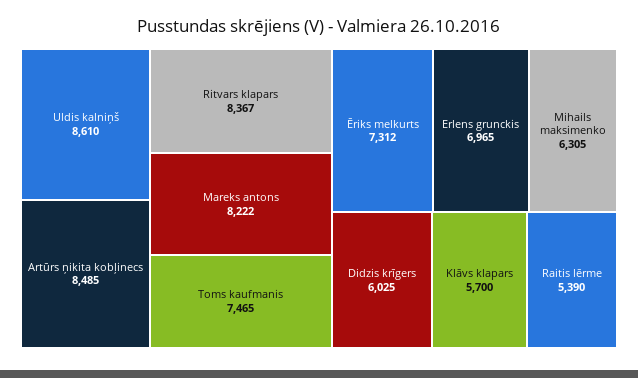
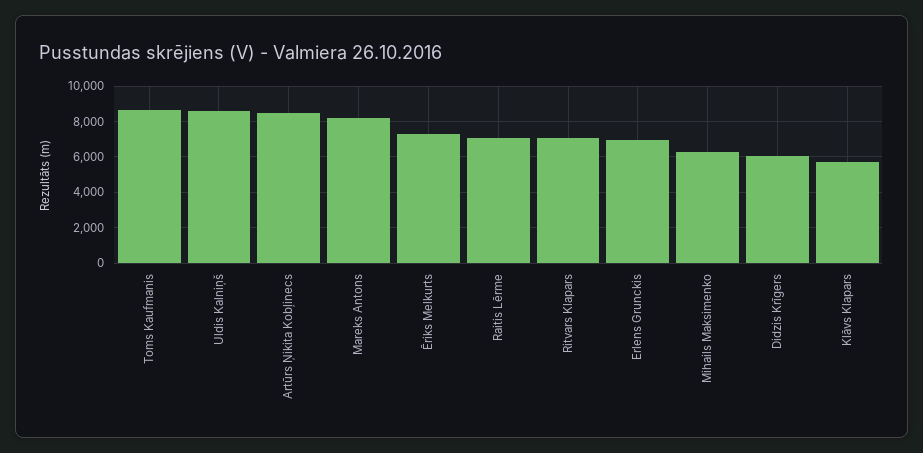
  {
    "Uldis kalniņš": 8610,
    "Artūrs ņikita kobļinecs": 8485,
-   "Ritvars klapars": 8367,
+   "Ritvars klapars": 7000,
    "Mareks antons": 8222,
-   "Toms kaufmanis": 7465,
+   "Toms kaufmanis": 8500,
    "Ēriks melkurts": 7312,
    "Erlens grunckis": 6965,
    "Mihails maksimenko": 6305,
    "Didzis krīgers": 6025,
    "Klāvs klapars": 5700,
-   "Raitis lērme": 5390
+   "Raitis lērme": 7000
  }

